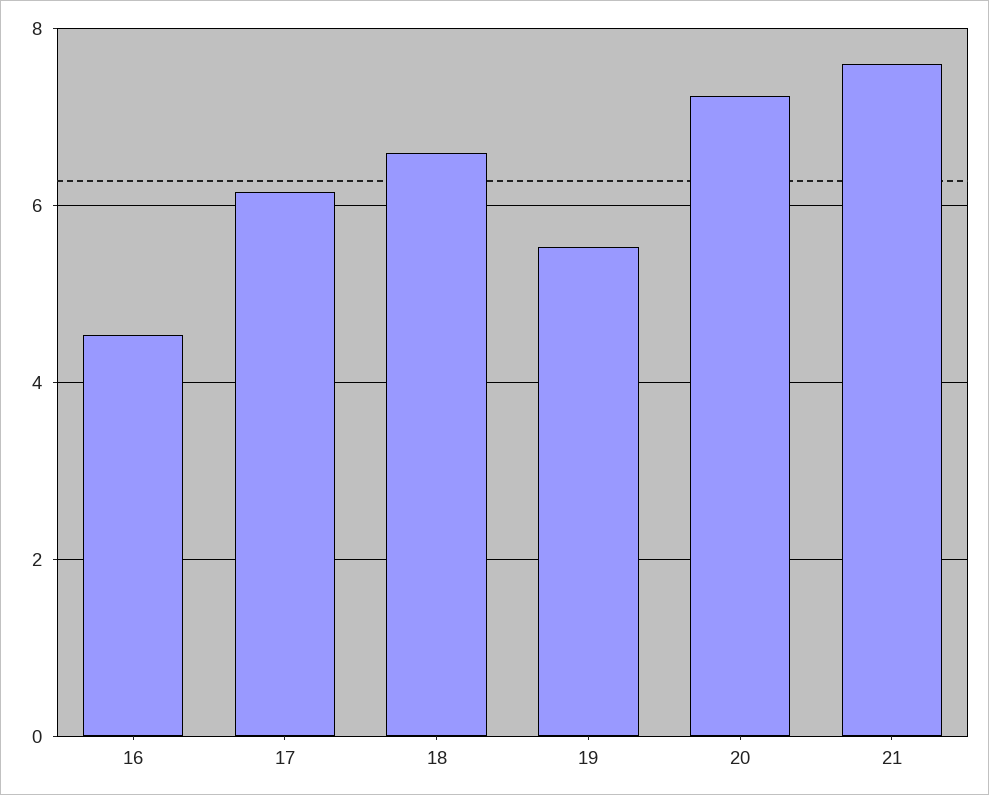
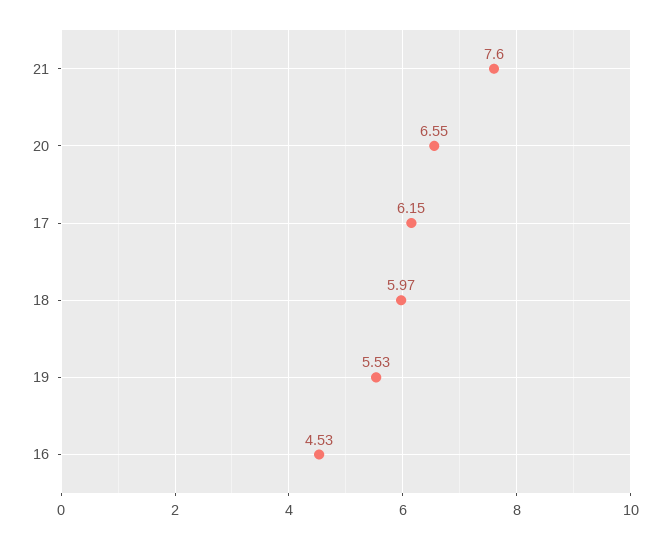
  {
    "16": 4.53,
    "17": 6.15,
-   "18": 6.6,
+   "18": 5.97,
    "19": 5.53,
-   "20": 7.2,
+   "20": 6.55,
    "21": 7.6
  }

